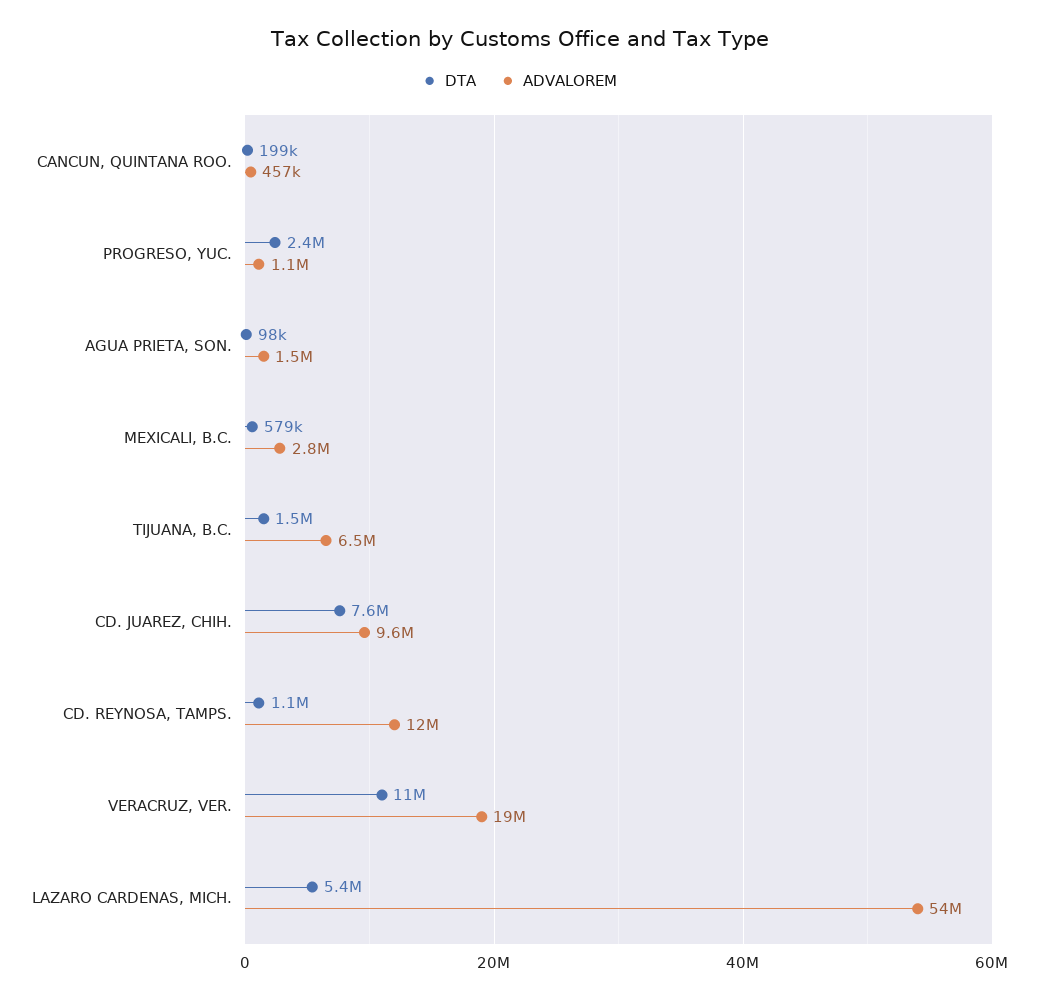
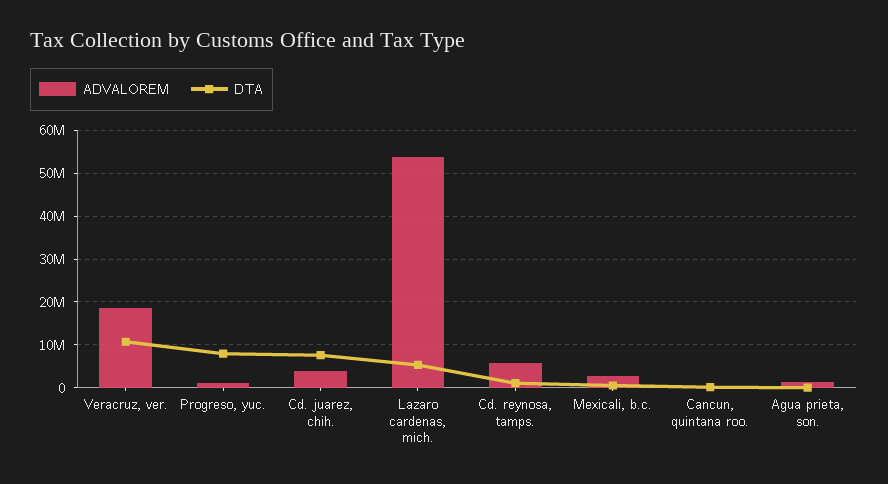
  {
    "DTA": {
      "CANCUN, QUINTANA ROO.": 199000,
-     "PROGRESO, YUC.": 2400000,
+     "PROGRESO, YUC.": 8000000,
      "AGUA PRIETA, SON.": 98000,
      "MEXICALI, B.C.": 579000,
-     "TIJUANA, B.C.": 1500000,
      "CD. JUAREZ, CHIH.": 7600000,
      "CD. REYNOSA, TAMPS.": 1100000,
      "VERACRUZ, VER.": 11000000,
      "LAZARO CARDENAS, MICH.": 5400000
    },
    "ADVALOREM": {
      "CANCUN, QUINTANA ROO.": 457000,
      "PROGRESO, YUC.": 1100000,
      "AGUA PRIETA, SON.": 1500000,
      "MEXICALI, B.C.": 2800000,
-     "TIJUANA, B.C.": 6500000,
-     "CD. JUAREZ, CHIH.": 9600000,
+     "CD. JUAREZ, CHIH.": 4000000,
-     "CD. REYNOSA, TAMPS.": 12000000,
+     "CD. REYNOSA, TAMPS.": 6000000,
      "VERACRUZ, VER.": 19000000,
      "LAZARO CARDENAS, MICH.": 54000000
    }
  }

